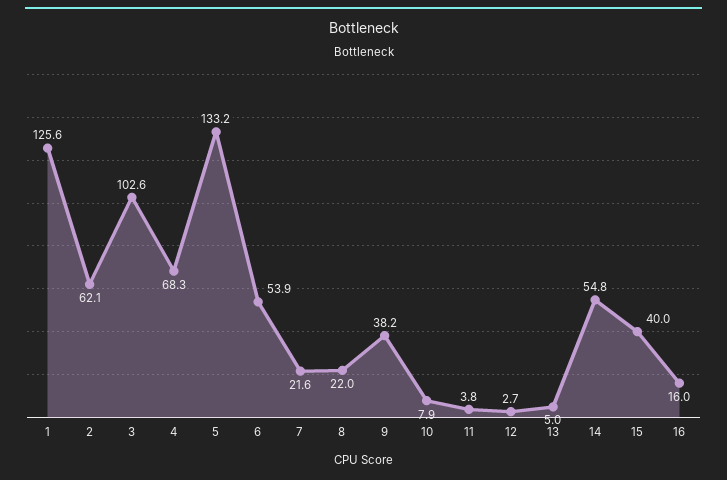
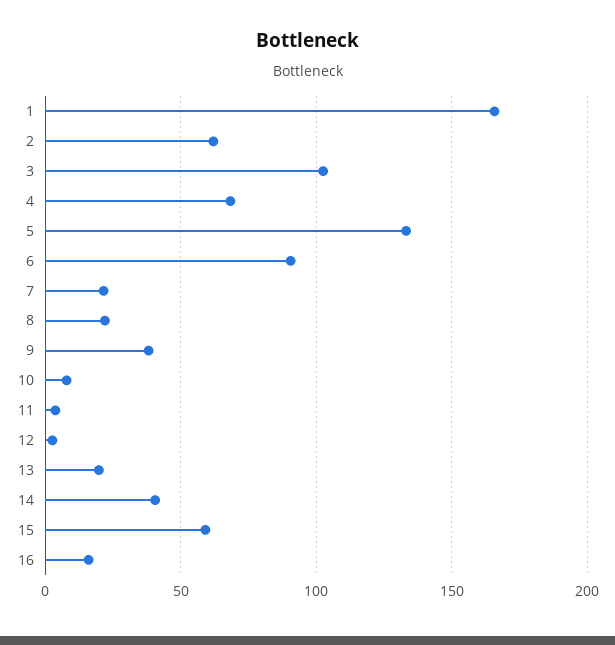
  {
-   "1": 125.6,
+   "1": 165,
    "2": 62.1,
    "3": 102.6,
    "4": 68.3,
    "5": 133.2,
-   "6": 53.9,
+   "6": 90,
    "7": 21.6,
    "8": 22,
    "9": 38.2,
    "10": 7.9,
    "11": 3.8,
    "12": 2.7,
-   "13": 5,
+   "13": 20,
-   "14": 54.8,
+   "14": 40,
-   "15": 40,
+   "15": 60,
    "16": 16
  }

